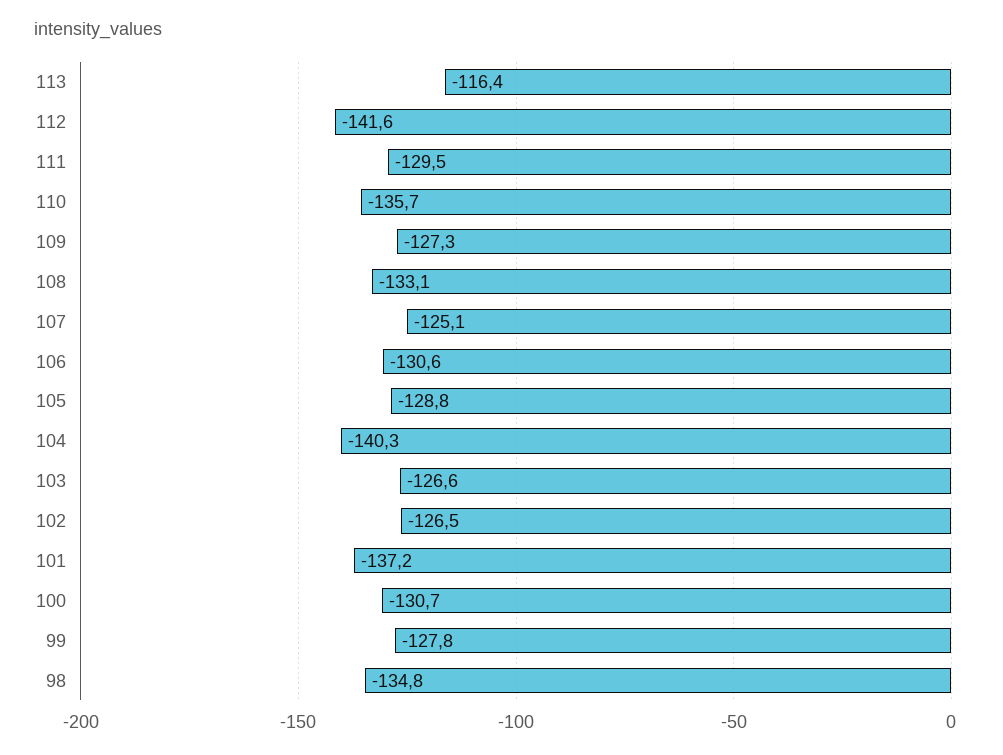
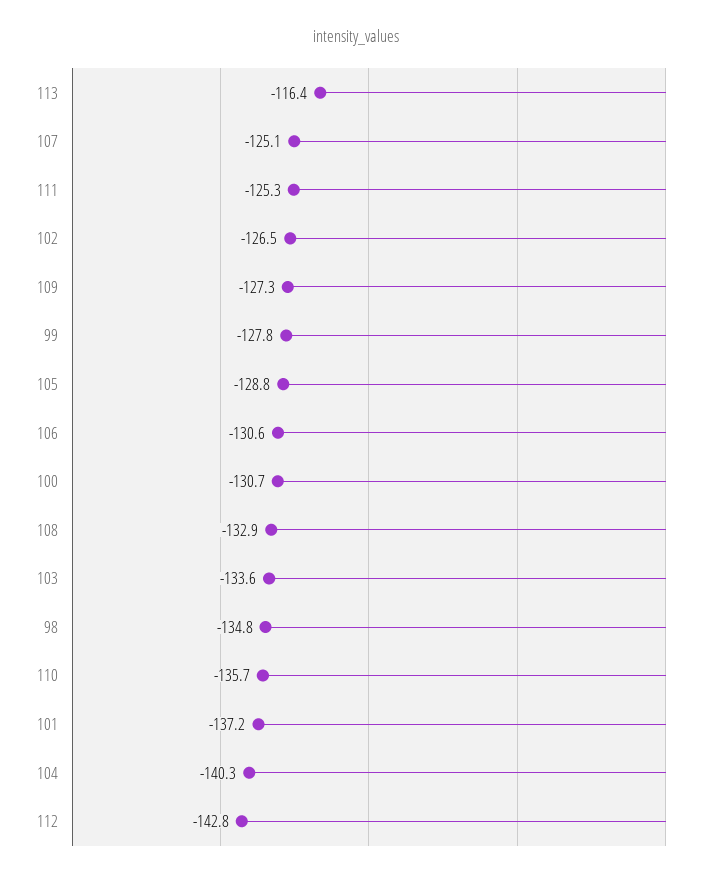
  {
    "113": -116.4,
-   "112": -141.6,
+   "112": -142.8,
-   "111": -129.5,
+   "111": -125.3,
    "110": -135.7,
    "109": -127.3,
-   "108": -133.1,
+   "108": -132.9,
    "107": -125.1,
    "106": -130.6,
    "105": -128.8,
    "104": -140.3,
-   "103": -126.6,
+   "103": -133.6,
    "102": -126.5,
    "101": -137.2,
    "100": -130.7,
    "99": -127.8,
    "98": -134.8
  }

